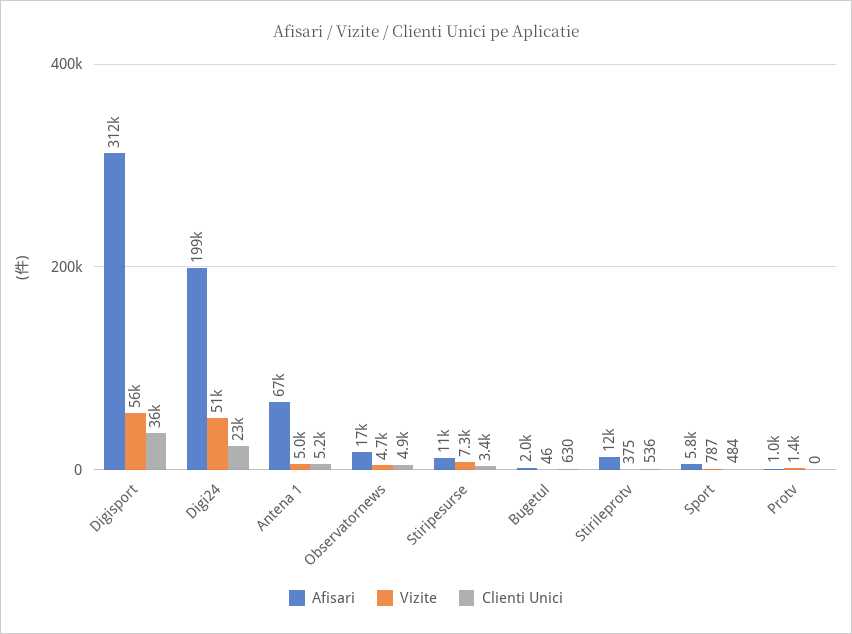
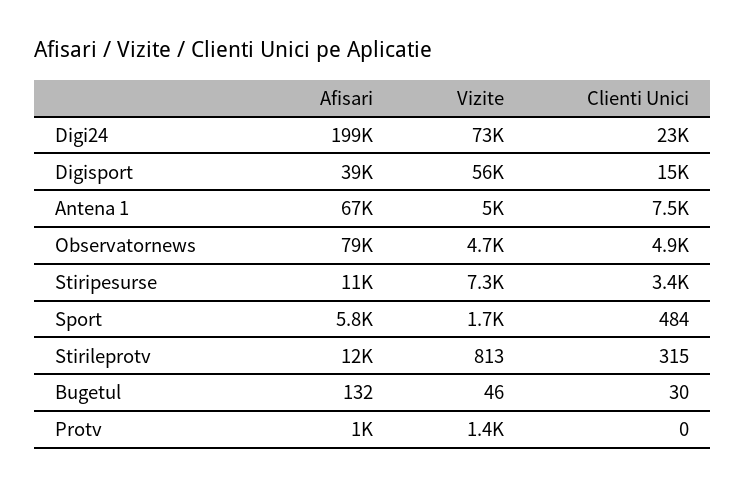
  {
    "Afisari": {
-     "Digisport": 312000,
+     "Digisport": 39000,
      "Digi24": 199000,
      "Antena 1": 67000,
-     "Observatornews": 17000,
+     "Observatornews": 79000,
      "Stiripesurse": 11000,
-     "Bugetul": 2000,
+     "Bugetul": 132,
      "Stirileprotv": 12000,
      "Sport": 5800,
      "Protv": 1000
    },
    "Vizite": {
      "Digisport": 56000,
-     "Digi24": 51000,
+     "Digi24": 73000,
      "Antena 1": 5000,
      "Observatornews": 4700,
      "Stiripesurse": 7300,
      "Bugetul": 46,
-     "Stirileprotv": 375,
+     "Stirileprotv": 813,
-     "Sport": 787,
+     "Sport": 1700,
      "Protv": 1400
    },
    "Clienti Unici": {
-     "Digisport": 36000,
+     "Digisport": 15000,
      "Digi24": 23000,
-     "Antena 1": 5200,
+     "Antena 1": 7500,
      "Observatornews": 4900,
      "Stiripesurse": 3400,
-     "Bugetul": 630,
+     "Bugetul": 30,
-     "Stirileprotv": 536,
+     "Stirileprotv": 315,
      "Sport": 484,
      "Protv": 0
    }
  }

